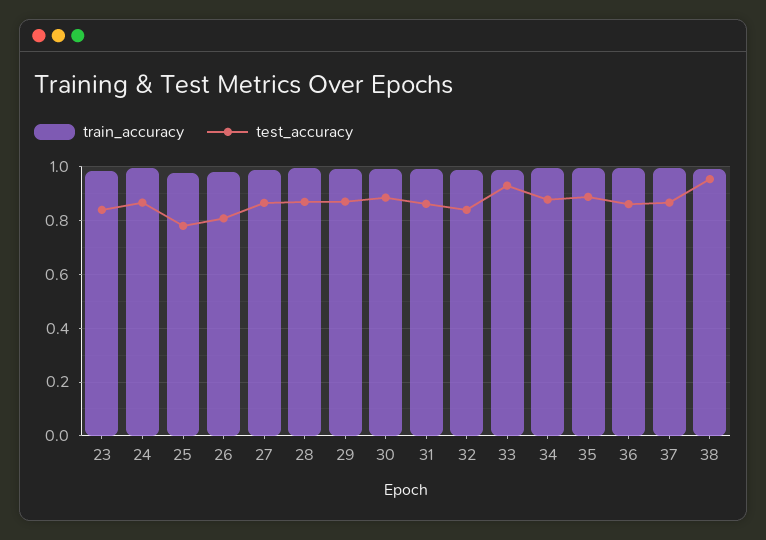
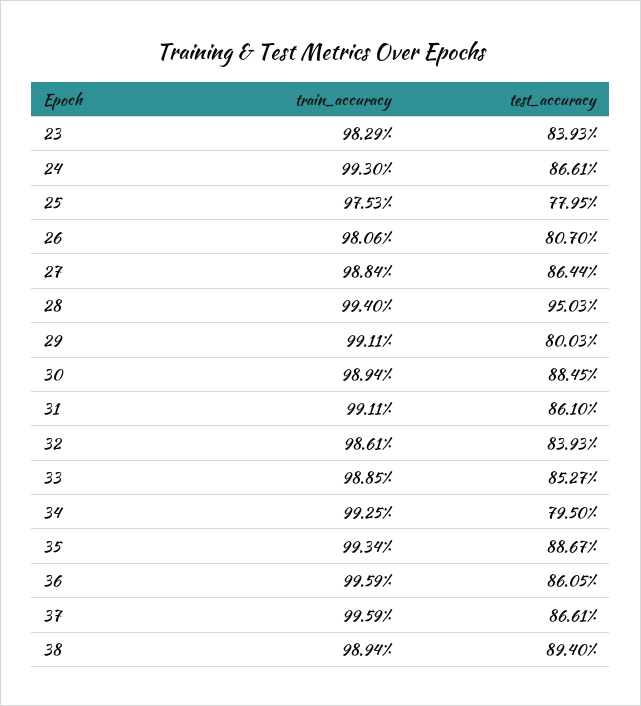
  {
    "train_accuracy": {
      "23": 0.9829,
      "24": 0.993,
      "25": 0.9753,
      "26": 0.9806,
      "27": 0.9884,
      "28": 0.994,
      "29": 0.9911,
      "30": 0.9894,
      "31": 0.9911,
      "32": 0.9861,
      "33": 0.9885,
      "34": 0.9925,
      "35": 0.9934,
      "36": 0.9959,
      "37": 0.9959,
      "38": 0.9894
    },
    "test_accuracy": {
      "23": 0.8393,
      "24": 0.8661,
      "25": 0.7795,
      "26": 0.807,
      "27": 0.8644,
-     "28": 0.875,
+     "28": 0.9503,
-     "29": 0.875,
+     "29": 0.8003,
      "30": 0.8845,
      "31": 0.861,
      "32": 0.8393,
-     "33": 0.925,
+     "33": 0.8527,
-     "34": 0.875,
+     "34": 0.795,
      "35": 0.8867,
      "36": 0.8605,
      "37": 0.8661,
-     "38": 0.95
+     "38": 0.894
    }
  }

